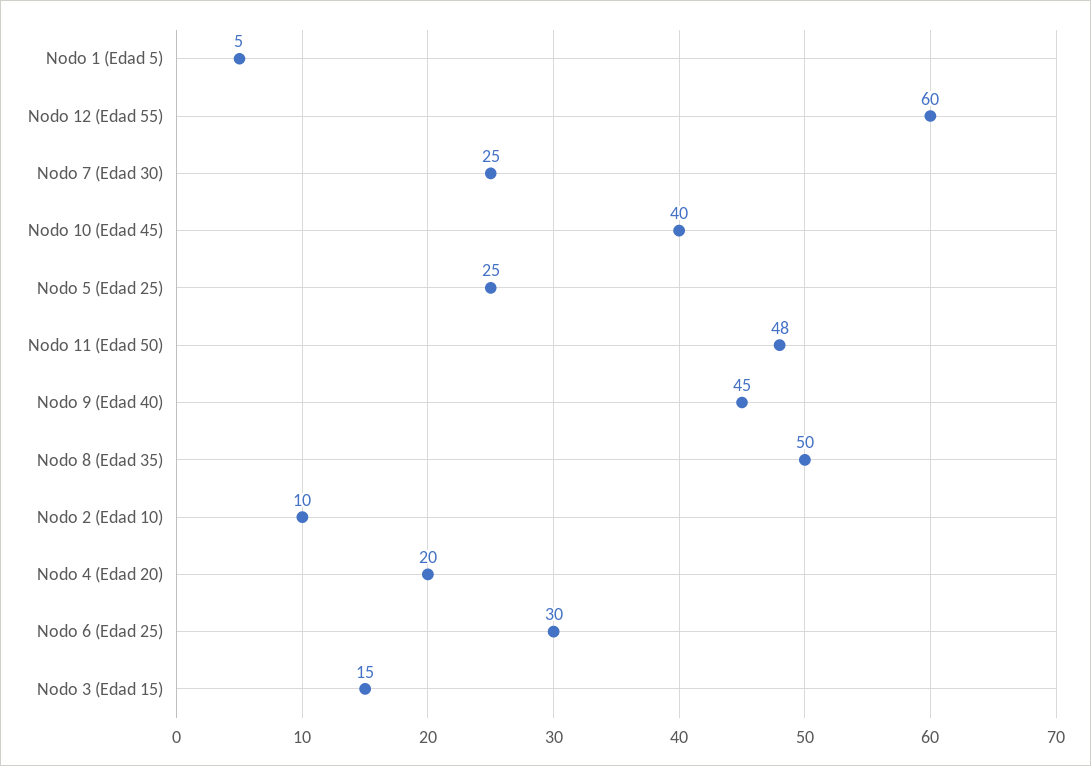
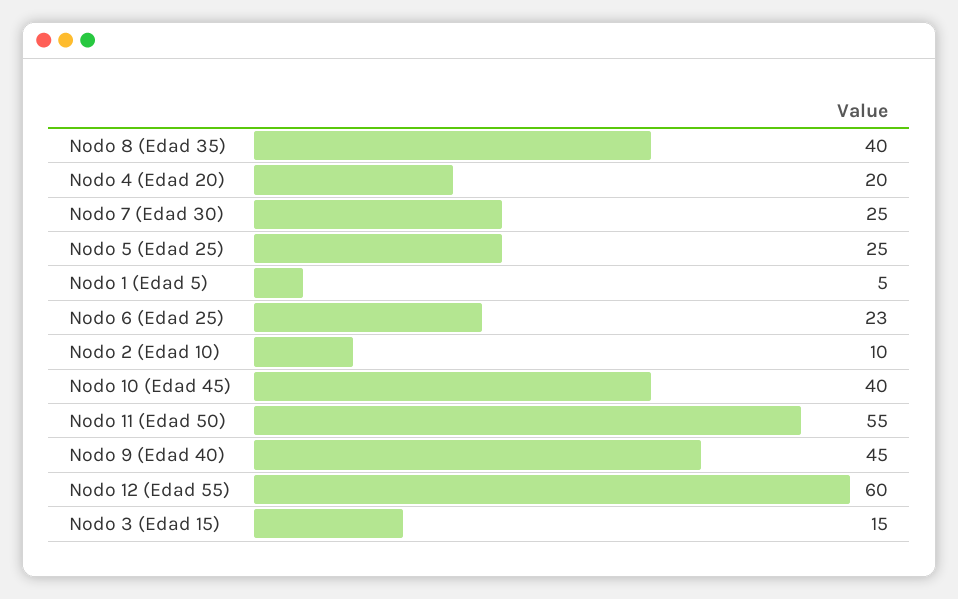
  {
    "Nodo 1 (Edad 5)": 5,
    "Nodo 12 (Edad 55)": 60,
    "Nodo 7 (Edad 30)": 25,
    "Nodo 10 (Edad 45)": 40,
    "Nodo 5 (Edad 25)": 25,
-   "Nodo 11 (Edad 50)": 48,
+   "Nodo 11 (Edad 50)": 55,
    "Nodo 9 (Edad 40)": 45,
-   "Nodo 8 (Edad 35)": 50,
+   "Nodo 8 (Edad 35)": 40,
    "Nodo 2 (Edad 10)": 10,
    "Nodo 4 (Edad 20)": 20,
-   "Nodo 6 (Edad 25)": 30,
+   "Nodo 6 (Edad 25)": 23,
    "Nodo 3 (Edad 15)": 15
  }

